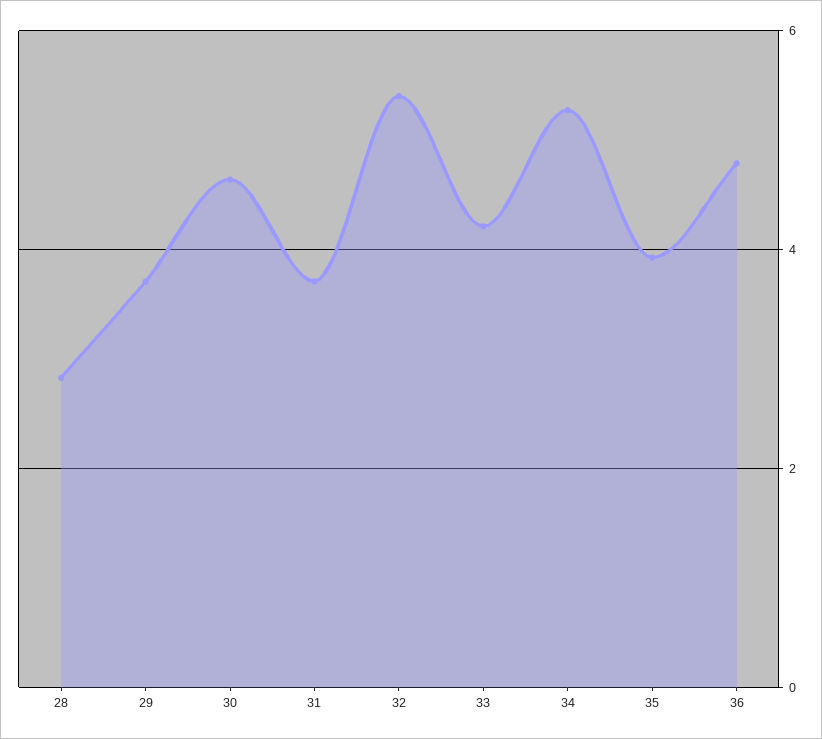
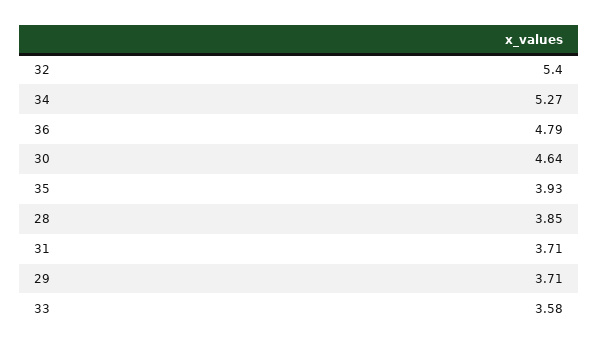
  {
-   "28": 2.8,
+   "28": 3.85,
    "29": 3.71,
    "30": 4.64,
    "31": 3.71,
    "32": 5.4,
-   "33": 4.2,
+   "33": 3.58,
    "34": 5.27,
    "35": 3.93,
    "36": 4.79
  }

